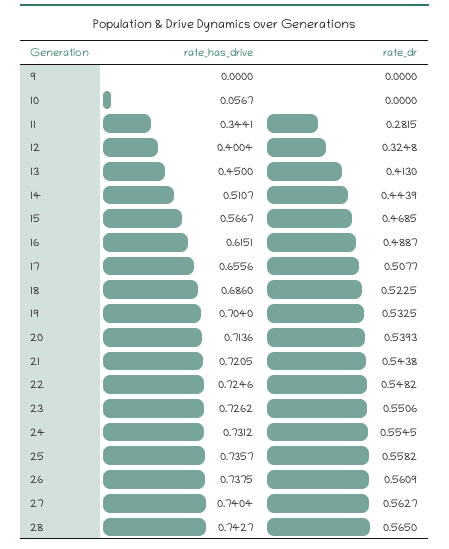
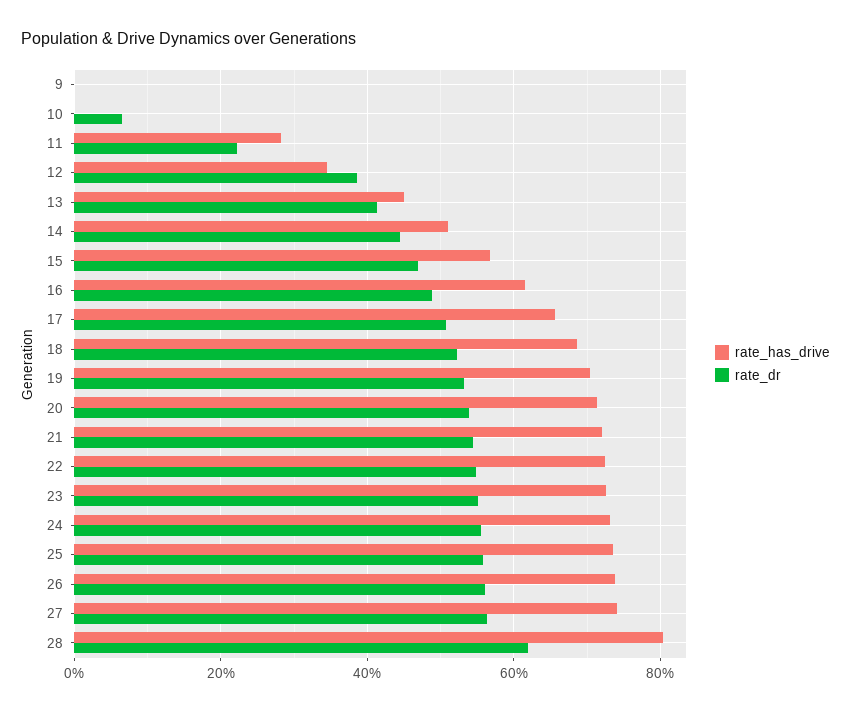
  {
    "rate_has_drive": {
      "9": 0,
-     "10": 0.0567,
+     "10": 0,
-     "11": 0.3441,
+     "11": 0.28,
-     "12": 0.4004,
+     "12": 0.34,
      "13": 0.45,
      "14": 0.5107,
      "15": 0.5667,
      "16": 0.6151,
      "17": 0.6556,
      "18": 0.686,
      "19": 0.704,
      "20": 0.7136,
      "21": 0.7205,
      "22": 0.7246,
      "23": 0.7262,
      "24": 0.7312,
      "25": 0.7357,
      "26": 0.7375,
      "27": 0.7404,
-     "28": 0.7427
+     "28": 0.8
    },
    "rate_dr": {
      "9": 0,
-     "10": 0,
+     "10": 0.06,
-     "11": 0.2815,
+     "11": 0.22,
-     "12": 0.3248,
+     "12": 0.38,
      "13": 0.413,
      "14": 0.4439,
      "15": 0.4685,
      "16": 0.4887,
      "17": 0.5077,
      "18": 0.5225,
      "19": 0.5325,
      "20": 0.5393,
      "21": 0.5438,
      "22": 0.5482,
      "23": 0.5506,
      "24": 0.5545,
      "25": 0.5582,
      "26": 0.5609,
      "27": 0.5627,
-     "28": 0.565
+     "28": 0.62
    }
  }

